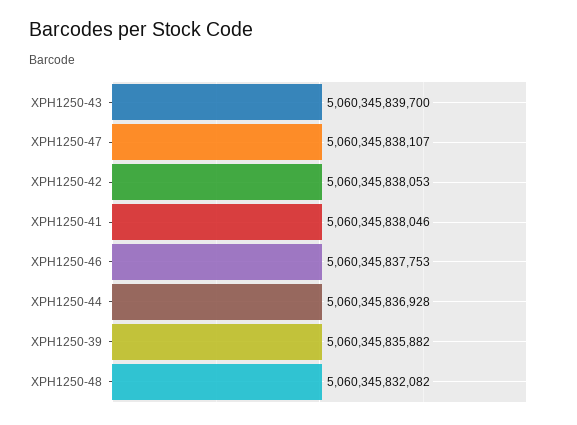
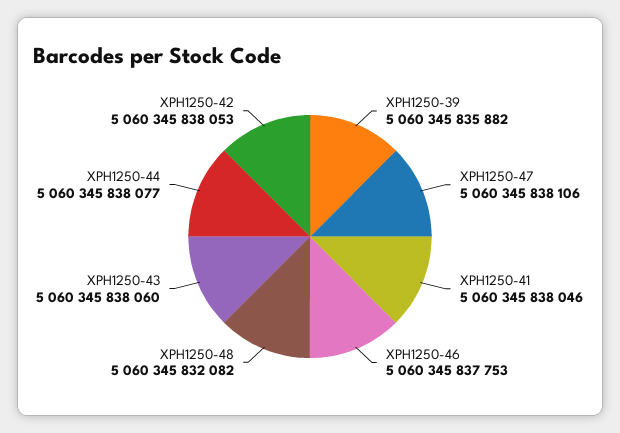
  {
-   "XPH1250-43": 5060345839700,
+   "XPH1250-43": 5060345838060,
-   "XPH1250-47": 5060345838107,
+   "XPH1250-47": 5060345838106,
    "XPH1250-42": 5060345838053,
    "XPH1250-41": 5060345838046,
    "XPH1250-46": 5060345837753,
-   "XPH1250-44": 5060345836928,
+   "XPH1250-44": 5060345838077,
    "XPH1250-39": 5060345835882,
    "XPH1250-48": 5060345832082
  }

